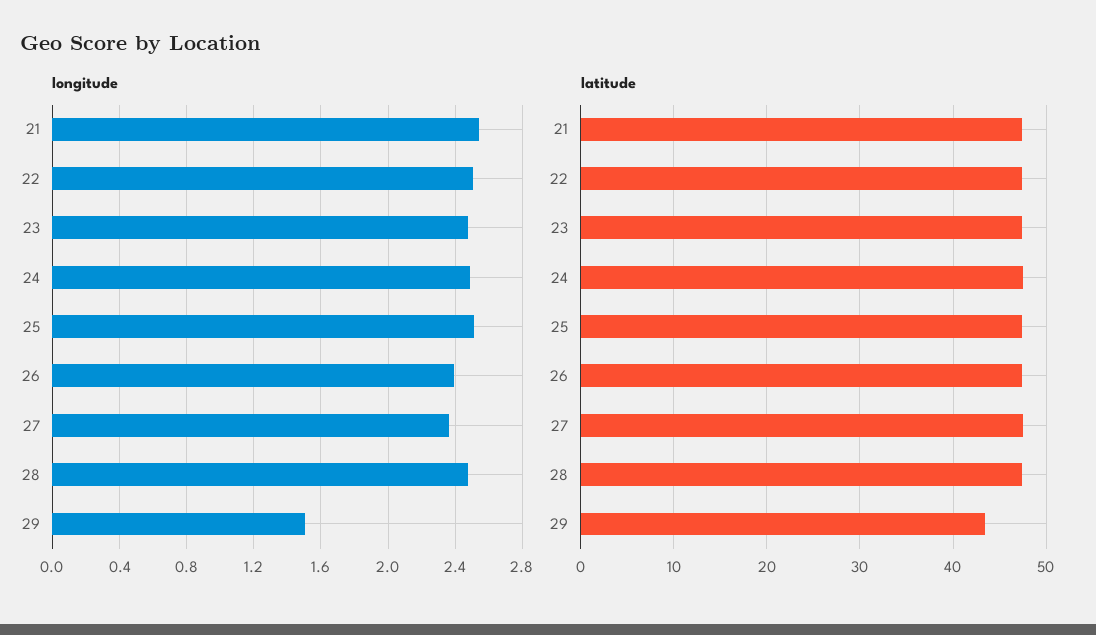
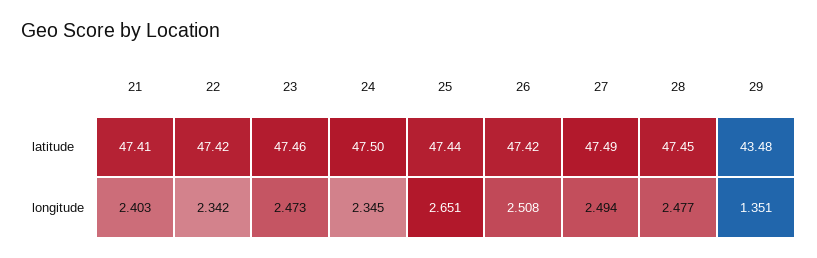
  {
    "longitude": {
-     "21": 2.55,
+     "21": 2.403,
-     "22": 2.5,
+     "22": 2.342,
      "23": 2.473,
-     "24": 2.5,
+     "24": 2.345,
-     "25": 2.5,
+     "25": 2.651,
-     "26": 2.4,
+     "26": 2.508,
-     "27": 2.35,
+     "27": 2.494,
      "28": 2.477,
-     "29": 1.5
+     "29": 1.351
    },
    "latitude": {
      "21": 47.41,
      "22": 47.42,
      "23": 47.46,
      "24": 47.5,
      "25": 47.44,
      "26": 47.42,
      "27": 47.49,
      "28": 47.45,
      "29": 43.48
    }
  }

